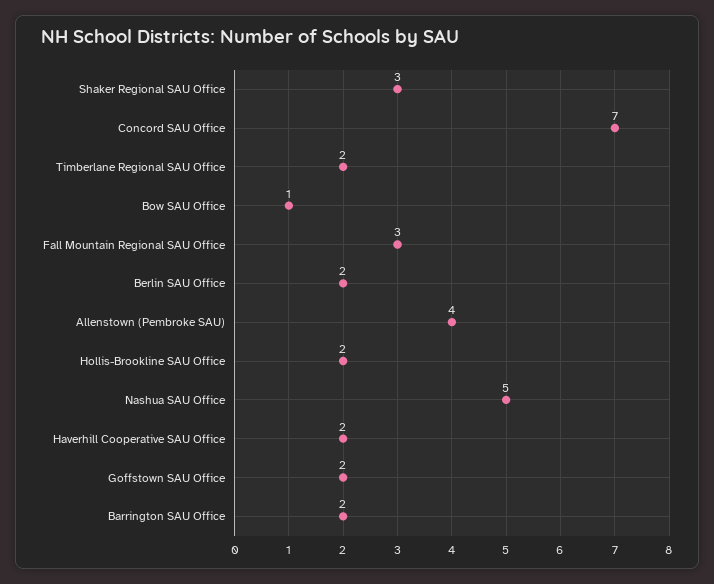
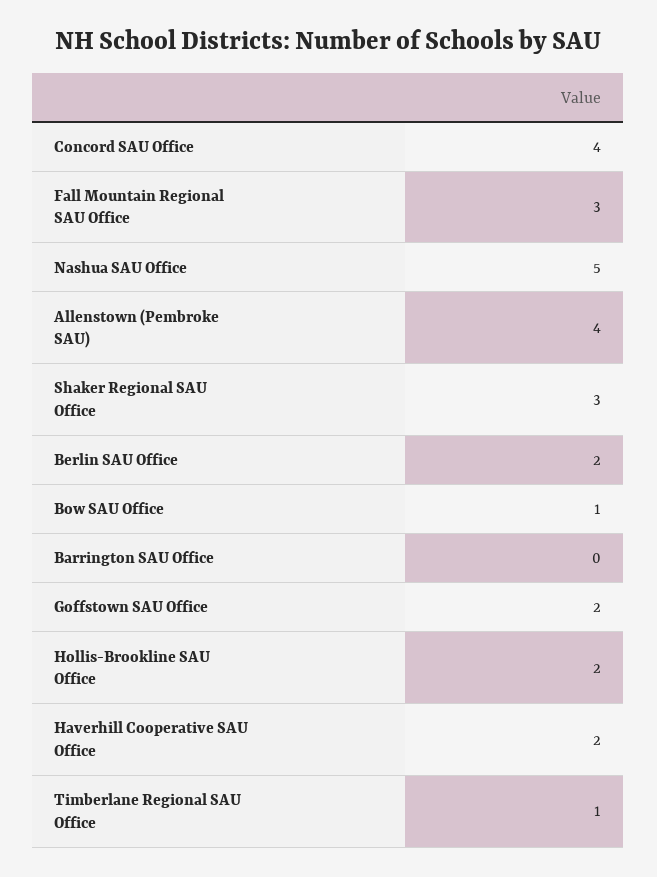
  {
    "Shaker Regional SAU Office": 3,
-   "Concord SAU Office": 7,
+   "Concord SAU Office": 4,
-   "Timberlane Regional SAU Office": 2,
+   "Timberlane Regional SAU Office": 1,
    "Bow SAU Office": 1,
    "Fall Mountain Regional SAU Office": 3,
    "Berlin SAU Office": 2,
    "Allenstown (Pembroke SAU)": 4,
    "Hollis-Brookline SAU Office": 2,
    "Nashua SAU Office": 5,
    "Haverhill Cooperative SAU Office": 2,
    "Goffstown SAU Office": 2,
-   "Barrington SAU Office": 2
+   "Barrington SAU Office": 0
  }

